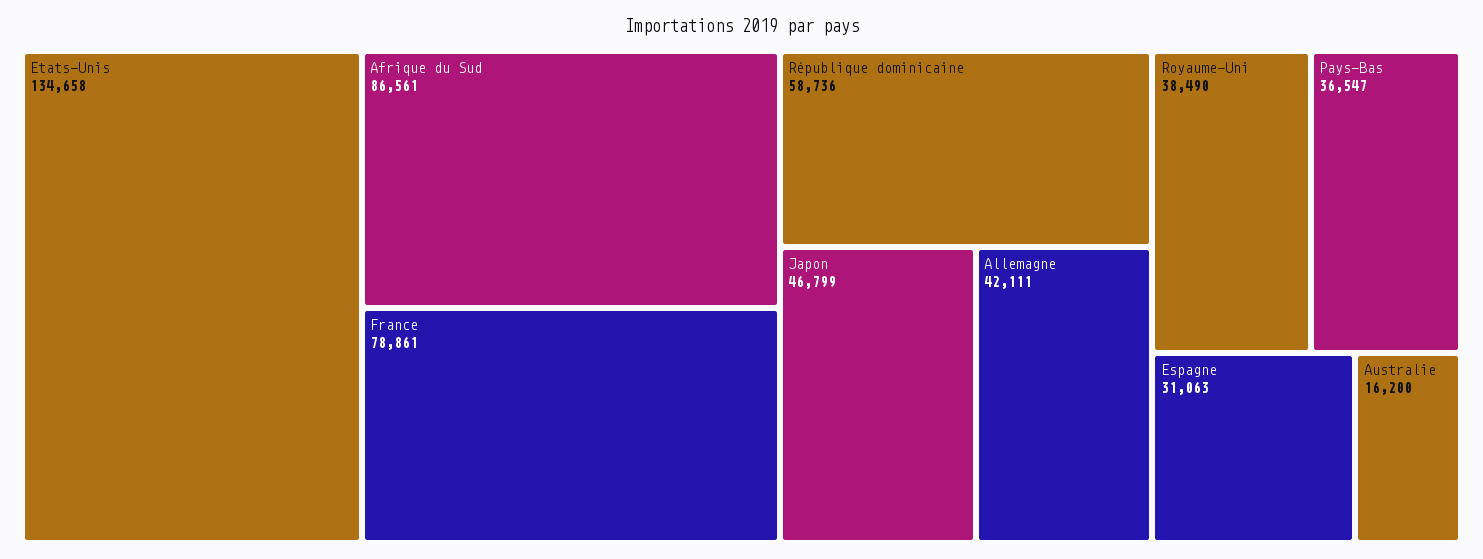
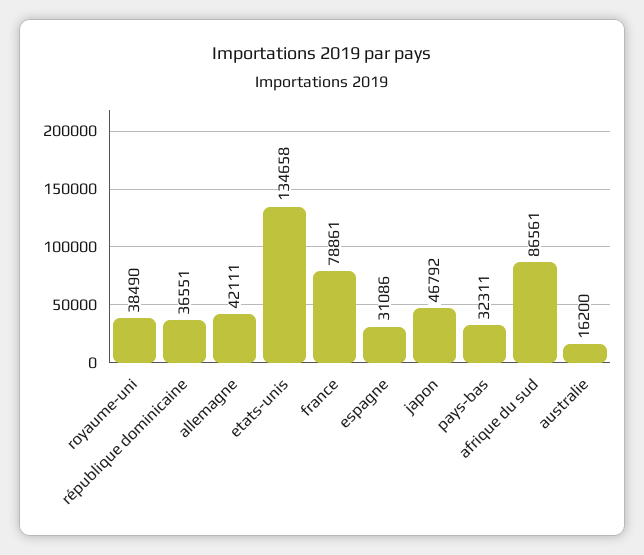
  {
    "Etats-Unis": 134658,
    "Afrique du Sud": 86561,
    "France": 78861,
-   "République dominicaine": 58736,
+   "République dominicaine": 36551,
-   "Japon": 46799,
+   "Japon": 46792,
    "Allemagne": 42111,
    "Royaume-Uni": 38490,
-   "Pays-Bas": 36547,
+   "Pays-Bas": 32311,
-   "Espagne": 31063,
+   "Espagne": 31086,
    "Australie": 16200
  }

